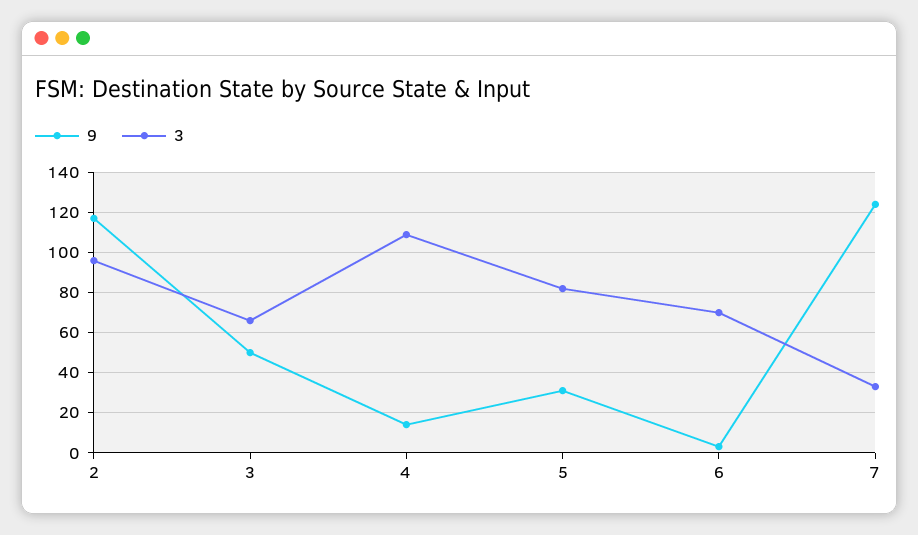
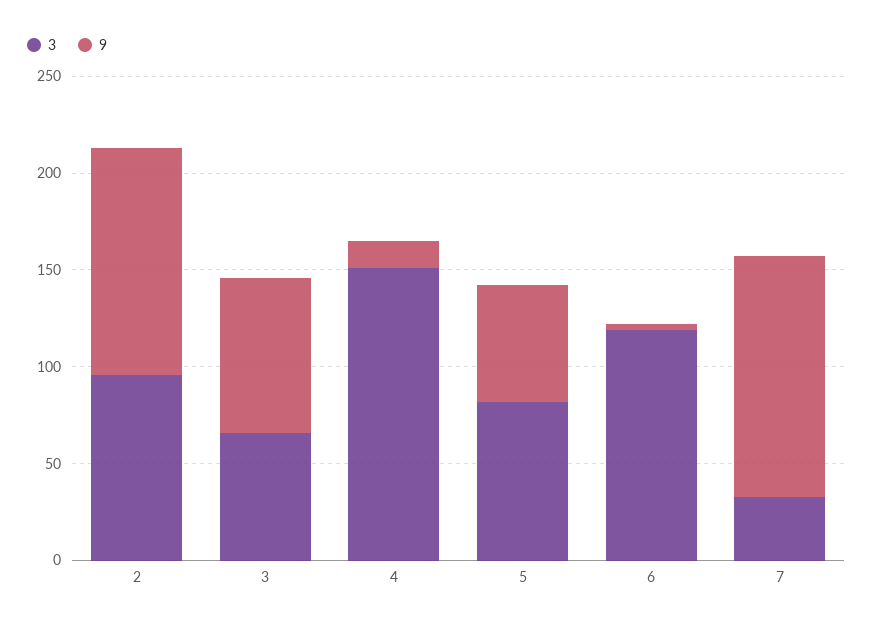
  {
    "9": {
      "2": 115,
-     "3": 50,
+     "3": 80,
      "4": 15,
-     "5": 30,
+     "5": 60,
      "6": 5,
      "7": 125
    },
    "3": {
      "2": 95,
      "3": 65,
-     "4": 110,
+     "4": 150,
      "5": 80,
-     "6": 70,
+     "6": 120,
      "7": 35
    }
  }

